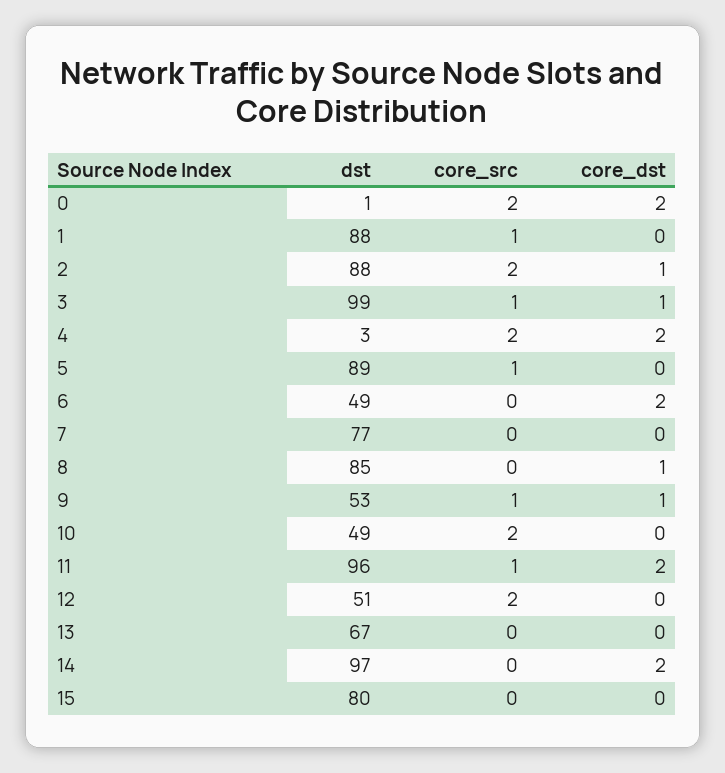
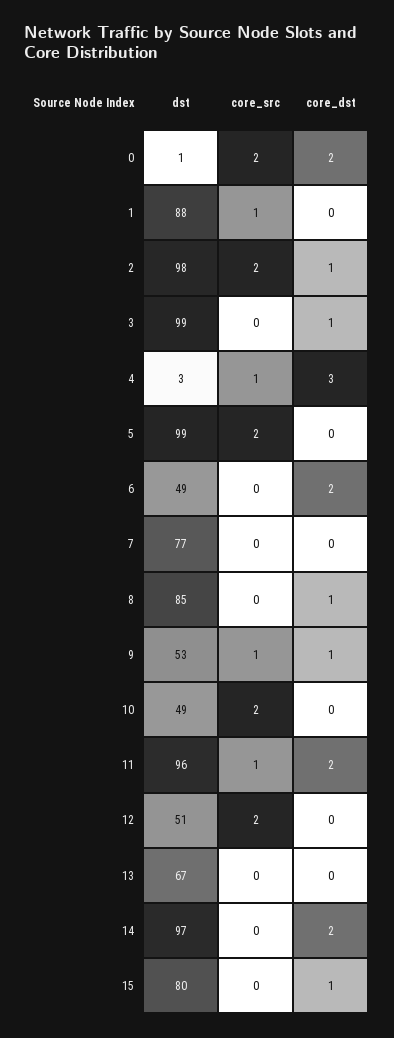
  {
    "dst": {
      "0": 1,
      "1": 88,
-     "2": 88,
+     "2": 98,
      "3": 99,
      "4": 3,
-     "5": 89,
+     "5": 99,
      "6": 49,
      "7": 77,
      "8": 85,
      "9": 53,
      "10": 49,
      "11": 96,
      "12": 51,
      "13": 67,
      "14": 97,
      "15": 80
    },
    "core_src": {
      "0": 2,
      "1": 1,
      "2": 2,
-     "3": 1,
+     "3": 0,
-     "4": 2,
+     "4": 1,
-     "5": 1,
+     "5": 2,
      "6": 0,
      "7": 0,
      "8": 0,
      "9": 1,
      "10": 2,
      "11": 1,
      "12": 2,
      "13": 0,
      "14": 0,
      "15": 0
    },
    "core_dst": {
      "0": 2,
      "1": 0,
      "2": 1,
      "3": 1,
-     "4": 2,
+     "4": 3,
      "5": 0,
      "6": 2,
      "7": 0,
      "8": 1,
      "9": 1,
      "10": 0,
      "11": 2,
      "12": 0,
      "13": 0,
      "14": 2,
-     "15": 0
+     "15": 1
    }
  }

